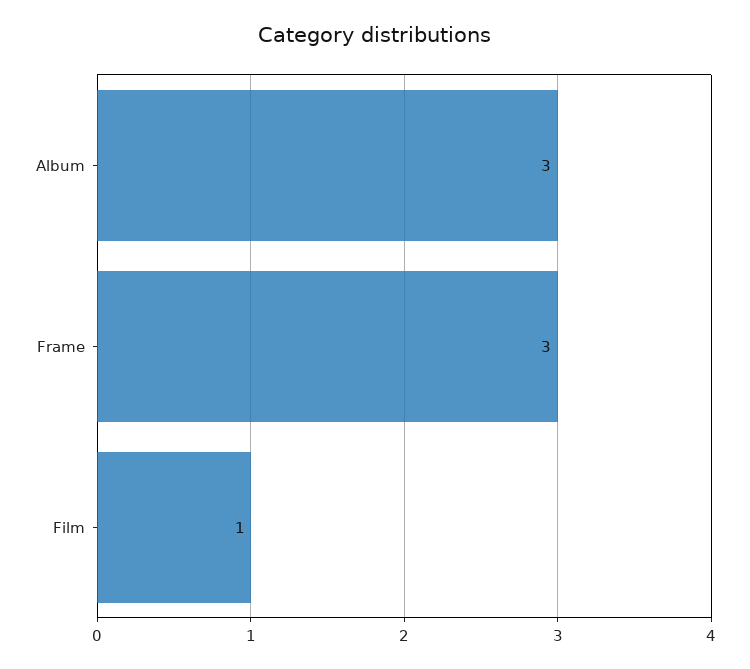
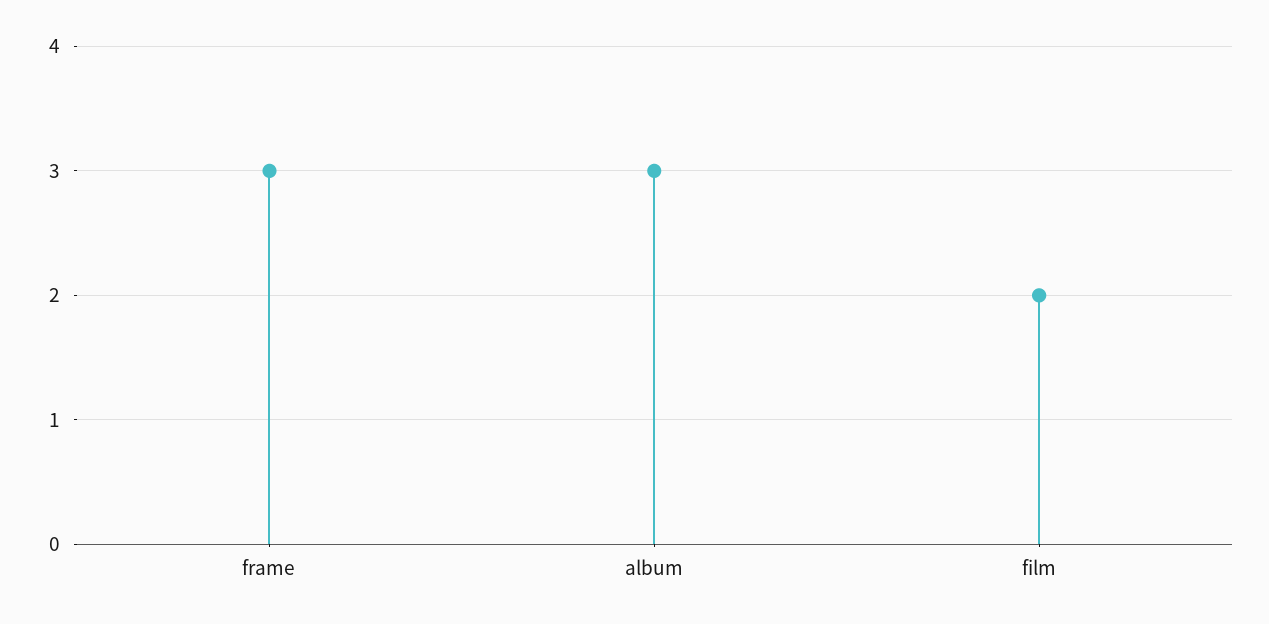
  {
    "Album": 3,
    "Frame": 3,
-   "Film": 1
+   "Film": 2
  }

